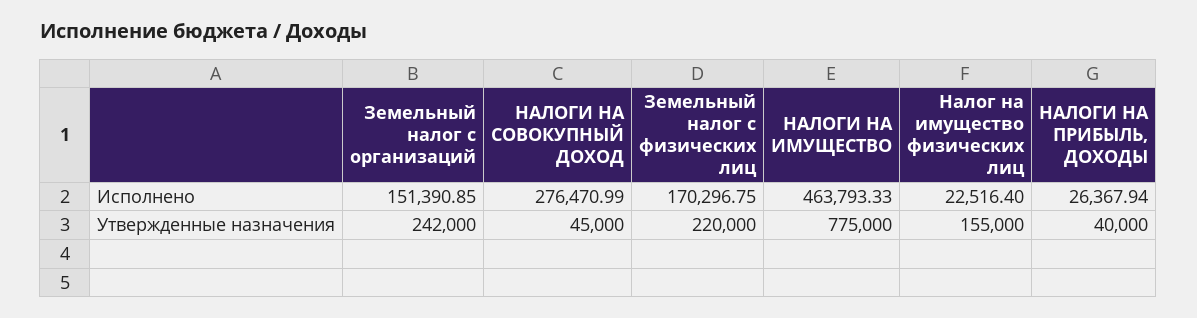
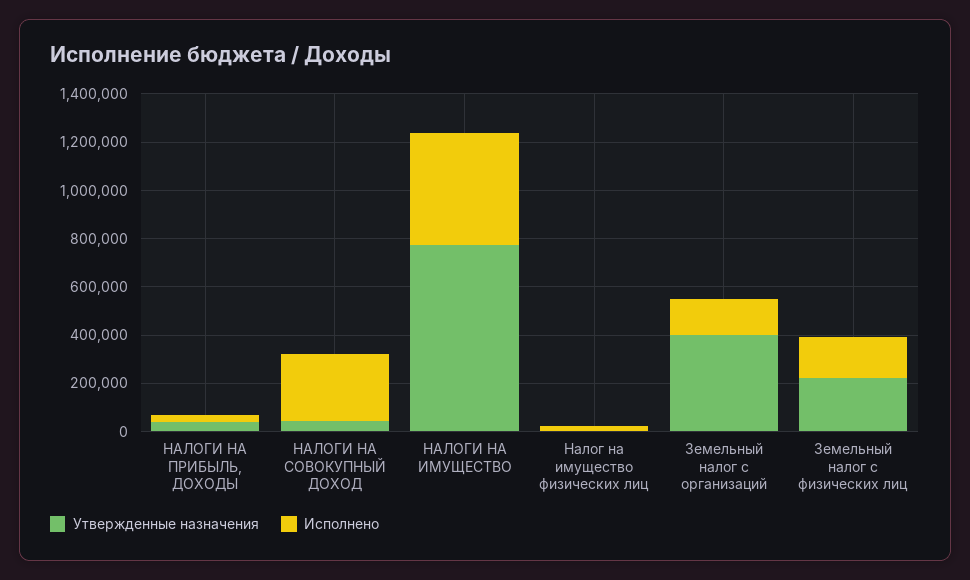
  {
    "Исполнено": {
      "Земельный налог с организаций": 151390.85,
      "НАЛОГИ НА СОВОКУПНЫЙ ДОХОД": 276470.99,
      "Земельный налог с физических лиц": 170296.75,
      "НАЛОГИ НА ИМУЩЕСТВО": 463793.33,
      "Налог на имущество физических лиц": 22516.4,
      "НАЛОГИ НА ПРИБЫЛЬ, ДОХОДЫ": 26367.94
    },
    "Утвержденные назначения": {
-     "Земельный налог с организаций": 242000,
+     "Земельный налог с организаций": 400000,
      "НАЛОГИ НА СОВОКУПНЫЙ ДОХОД": 45000,
      "Земельный налог с физических лиц": 220000,
      "НАЛОГИ НА ИМУЩЕСТВО": 775000,
-     "Налог на имущество физических лиц": 155000,
+     "Налог на имущество физических лиц": 0,
      "НАЛОГИ НА ПРИБЫЛЬ, ДОХОДЫ": 40000
    }
  }

